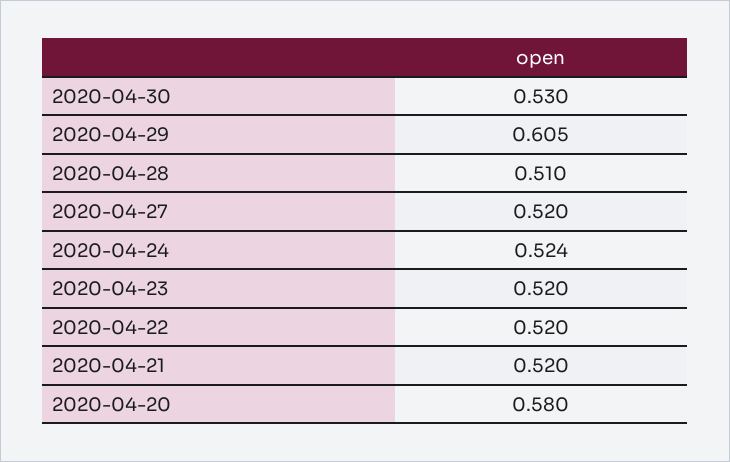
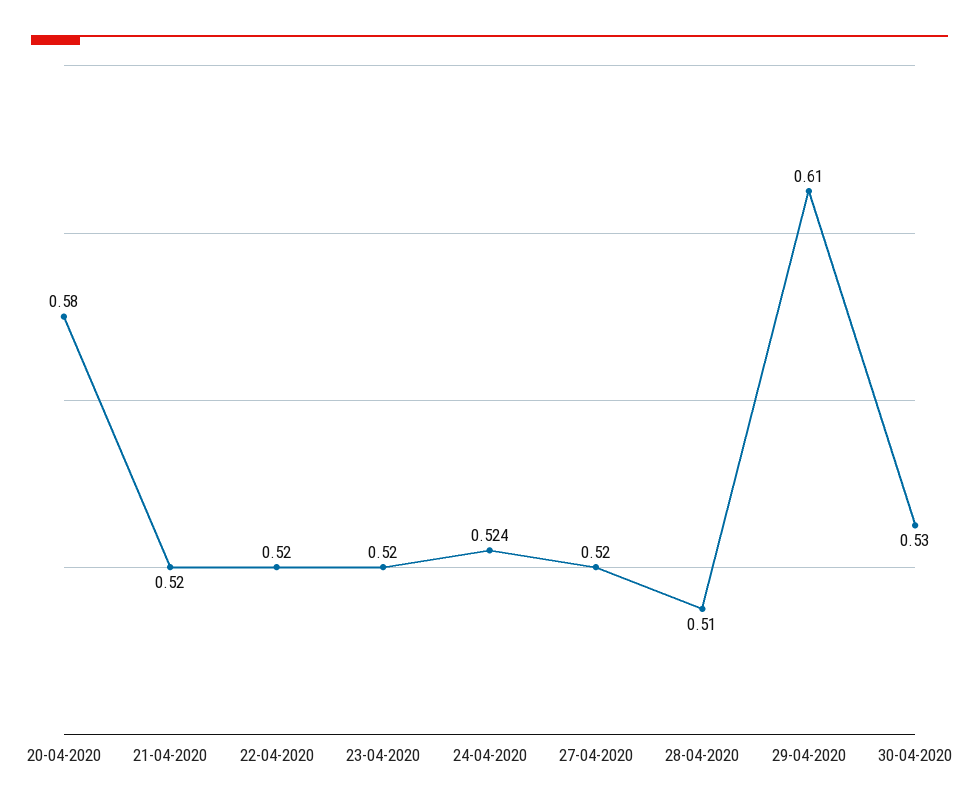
  {
    "2020-04-30": 0.53,
-   "2020-04-29": 0.605,
+   "2020-04-29": 0.61,
    "2020-04-28": 0.51,
    "2020-04-27": 0.52,
    "2020-04-24": 0.524,
    "2020-04-23": 0.52,
    "2020-04-22": 0.52,
    "2020-04-21": 0.52,
    "2020-04-20": 0.58
  }

